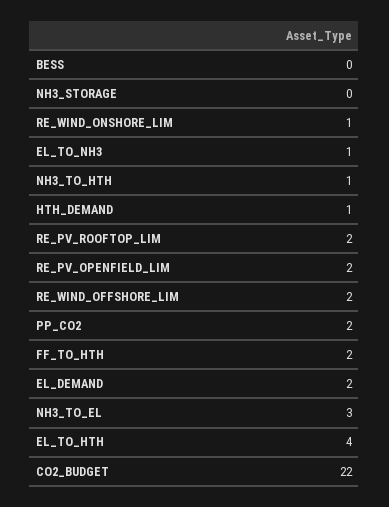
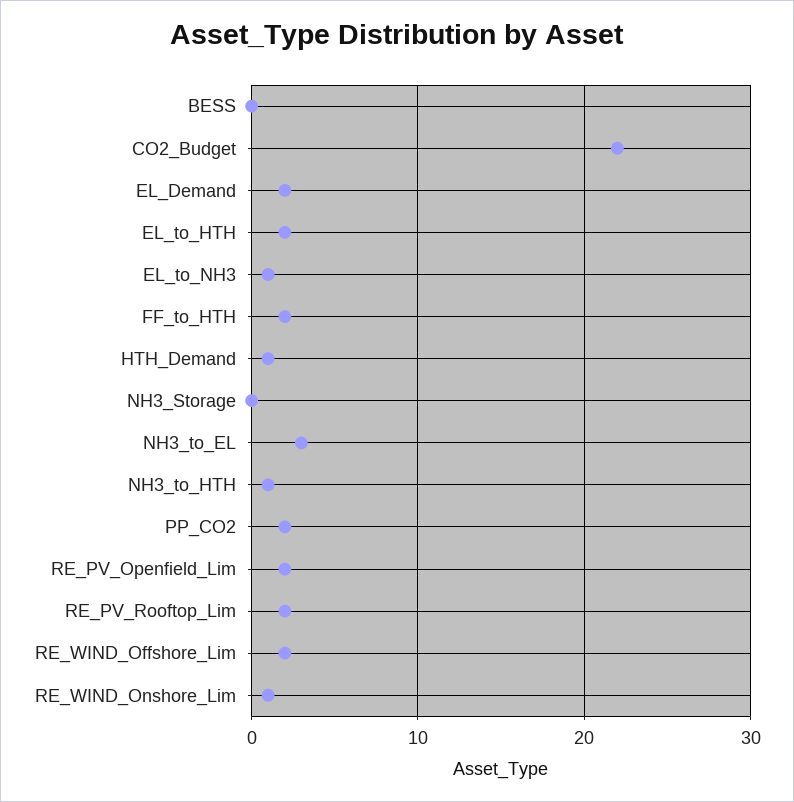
  {
    "BESS": 0,
    "NH3_STORAGE": 0,
    "RE_WIND_ONSHORE_LIM": 1,
    "EL_TO_NH3": 1,
    "NH3_TO_HTH": 1,
    "HTH_DEMAND": 1,
    "RE_PV_ROOFTOP_LIM": 2,
    "RE_PV_OPENFIELD_LIM": 2,
    "RE_WIND_OFFSHORE_LIM": 2,
    "PP_CO2": 2,
    "FF_TO_HTH": 2,
    "EL_DEMAND": 2,
    "NH3_TO_EL": 3,
-   "EL_TO_HTH": 4,
+   "EL_TO_HTH": 2,
    "CO2_BUDGET": 22
  }

